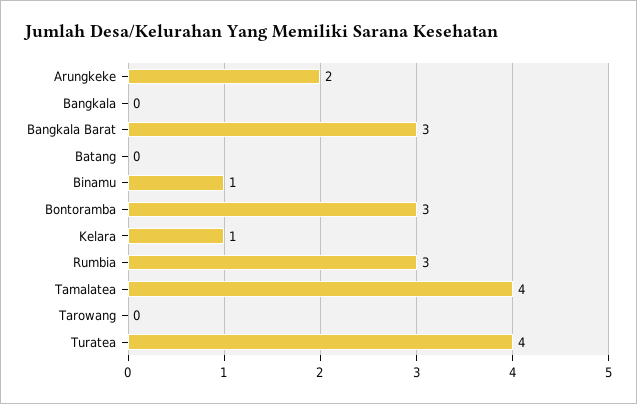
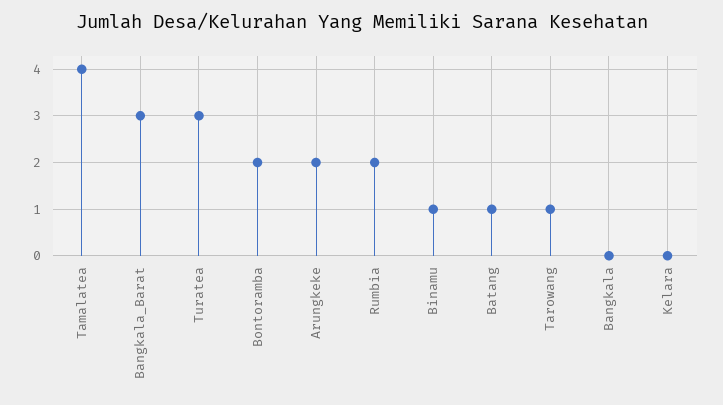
  {
    "Arungkeke": 2,
    "Bangkala": 0,
    "Bangkala Barat": 3,
-   "Batang": 0,
+   "Batang": 1,
    "Binamu": 1,
-   "Bontoramba": 3,
+   "Bontoramba": 2,
-   "Kelara": 1,
+   "Kelara": 0,
-   "Rumbia": 3,
+   "Rumbia": 2,
    "Tamalatea": 4,
-   "Tarowang": 0,
+   "Tarowang": 1,
-   "Turatea": 4
+   "Turatea": 3
  }

